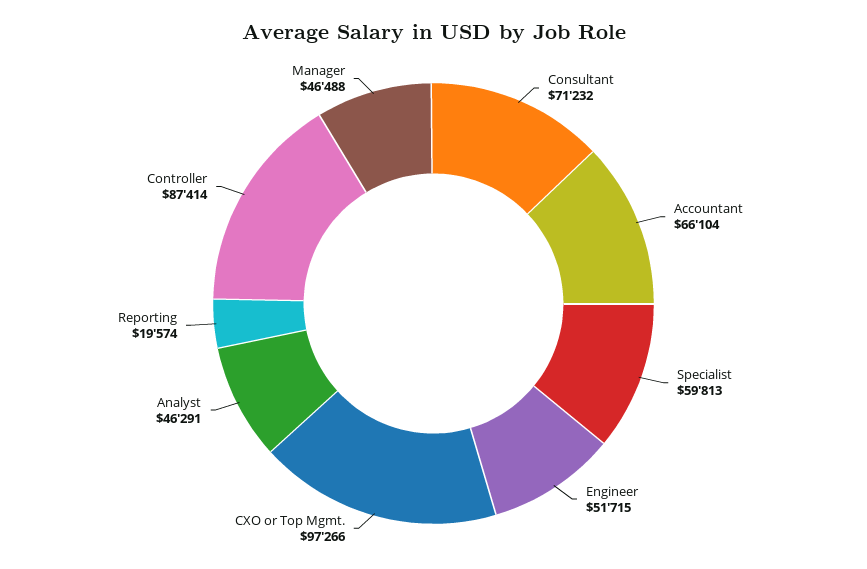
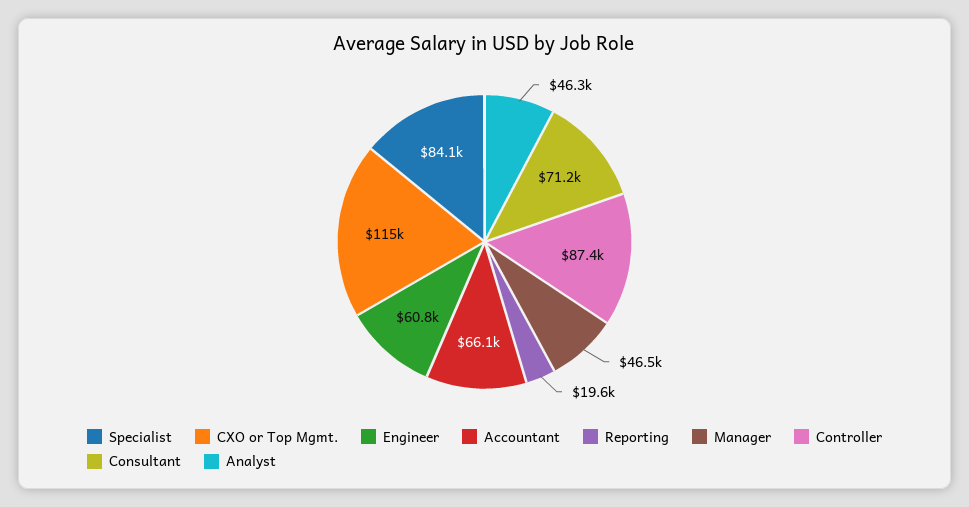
  {
    "Consultant": 71232,
    "Accountant": 66104,
-   "Specialist": 59813,
+   "Specialist": 84100,
-   "Engineer": 51715,
+   "Engineer": 60800,
-   "CXO or Top Mgmt.": 97266,
+   "CXO or Top Mgmt.": 115000,
    "Analyst": 46291,
    "Reporting": 19574,
    "Controller": 87414,
    "Manager": 46488
  }

